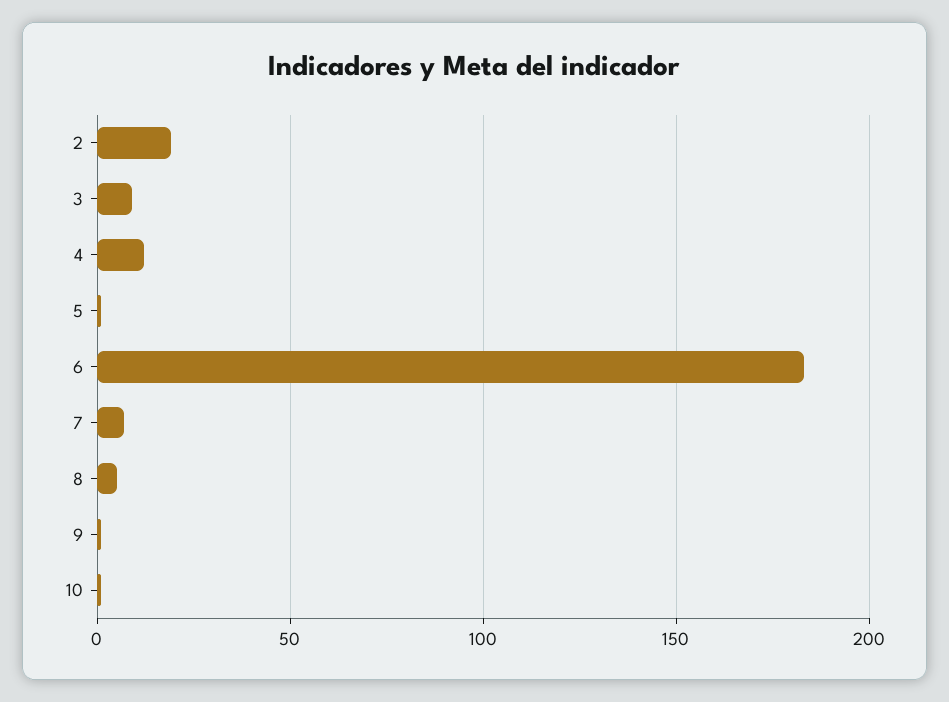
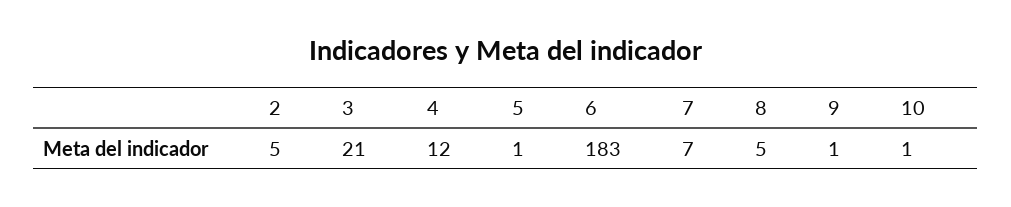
  {
-   "2": 20,
+   "2": 5,
-   "3": 10,
+   "3": 21,
    "4": 12,
    "5": 1,
    "6": 183,
    "7": 7,
    "8": 5,
    "9": 1,
    "10": 1
  }

